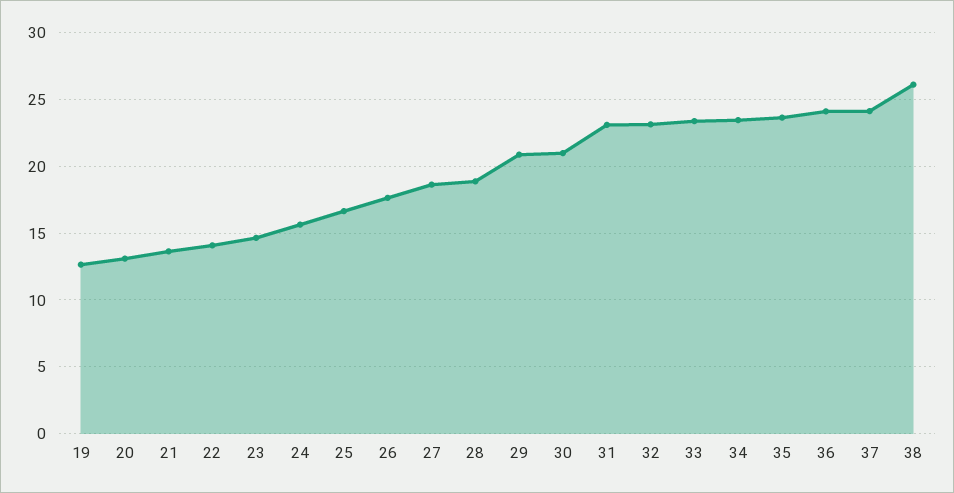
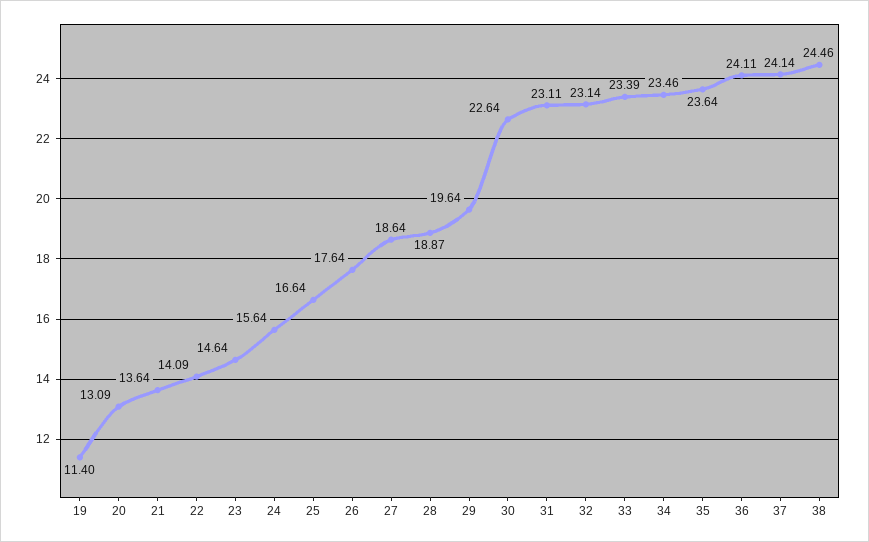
  {
-   "19": 12.5,
+   "19": 11.4,
    "20": 13.09,
    "21": 13.64,
    "22": 14.09,
    "23": 14.64,
    "24": 15.64,
    "25": 16.64,
    "26": 17.64,
    "27": 18.64,
    "28": 18.87,
-   "29": 21,
+   "29": 19.64,
-   "30": 21,
+   "30": 22.64,
    "31": 23.11,
    "32": 23.14,
    "33": 23.39,
    "34": 23.46,
    "35": 23.64,
    "36": 24.11,
    "37": 24.14,
-   "38": 26
+   "38": 24.46
  }

